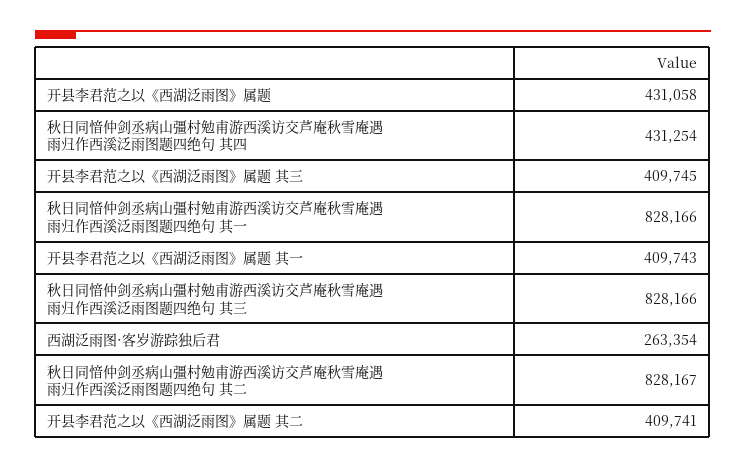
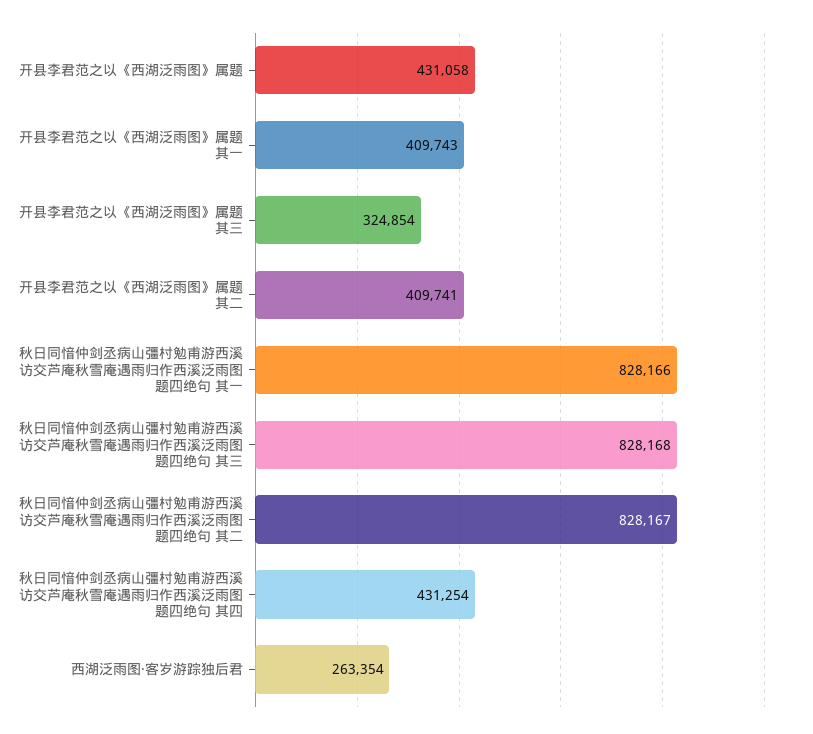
  {
    "开县李君范之以《西湖泛雨图》属题": 431058,
    "秋日同愔仲剑丞病山彊村勉甫游西溪访交芦庵秋雪庵遇雨归作西溪泛雨图题四绝句 其四": 431254,
-   "开县李君范之以《西湖泛雨图》属题 其三": 409745,
+   "开县李君范之以《西湖泛雨图》属题 其三": 324854,
    "秋日同愔仲剑丞病山彊村勉甫游西溪访交芦庵秋雪庵遇雨归作西溪泛雨图题四绝句 其一": 828166,
    "开县李君范之以《西湖泛雨图》属题 其一": 409743,
-   "秋日同愔仲剑丞病山彊村勉甫游西溪访交芦庵秋雪庵遇雨归作西溪泛雨图题四绝句 其三": 828166,
+   "秋日同愔仲剑丞病山彊村勉甫游西溪访交芦庵秋雪庵遇雨归作西溪泛雨图题四绝句 其三": 828168,
    "西湖泛雨图·客岁游踪独后君": 263354,
    "秋日同愔仲剑丞病山彊村勉甫游西溪访交芦庵秋雪庵遇雨归作西溪泛雨图题四绝句 其二": 828167,
    "开县李君范之以《西湖泛雨图》属题 其二": 409741
  }

